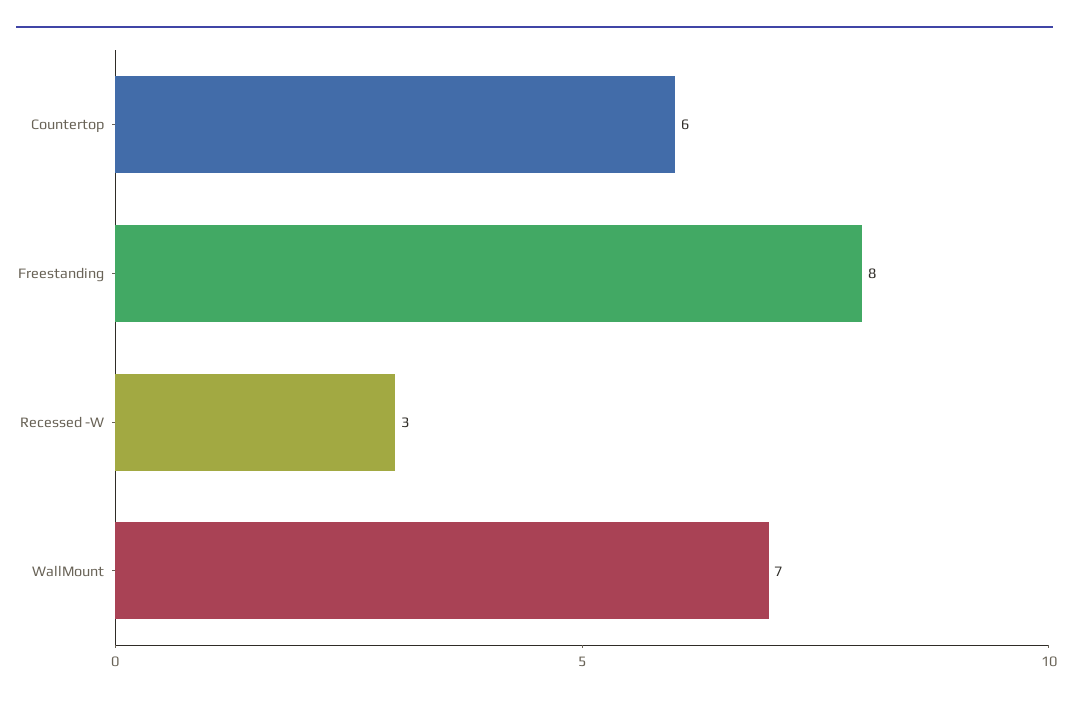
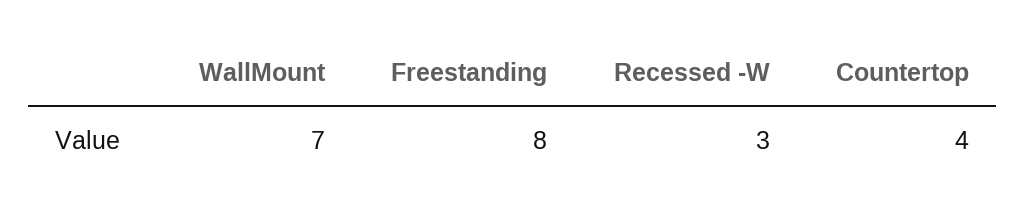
  {
-   "Countertop": 6,
+   "Countertop": 4,
    "Freestanding": 8,
    "Recessed -W": 3,
    "WallMount": 7
  }

